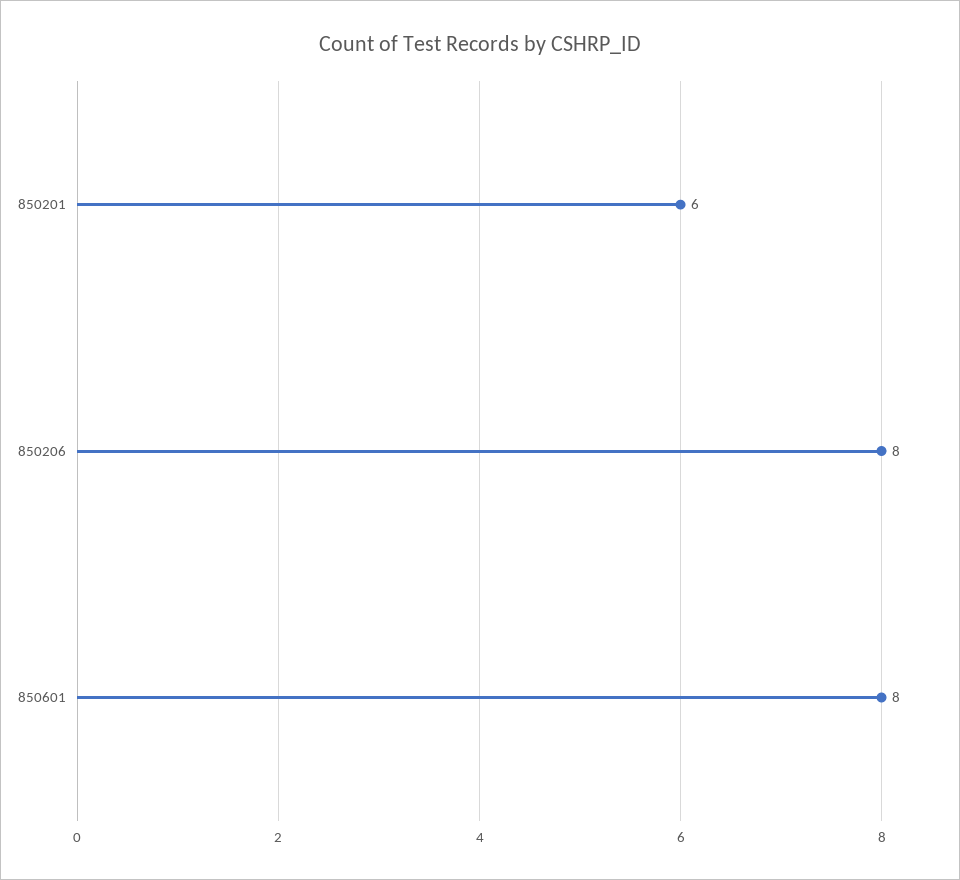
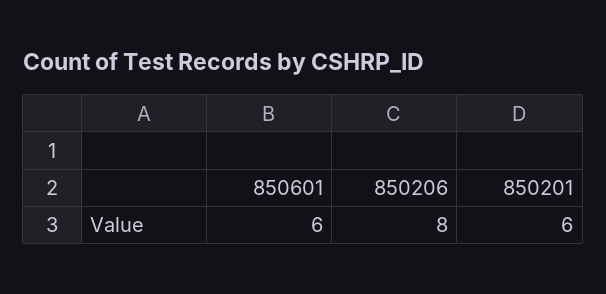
  {
    "850201": 6,
    "850206": 8,
-   "850601": 8
+   "850601": 6
  }

